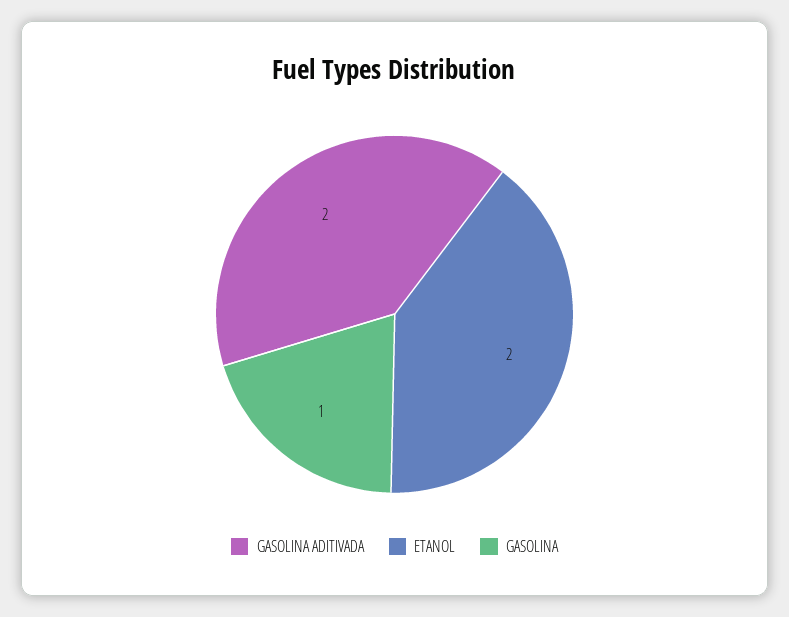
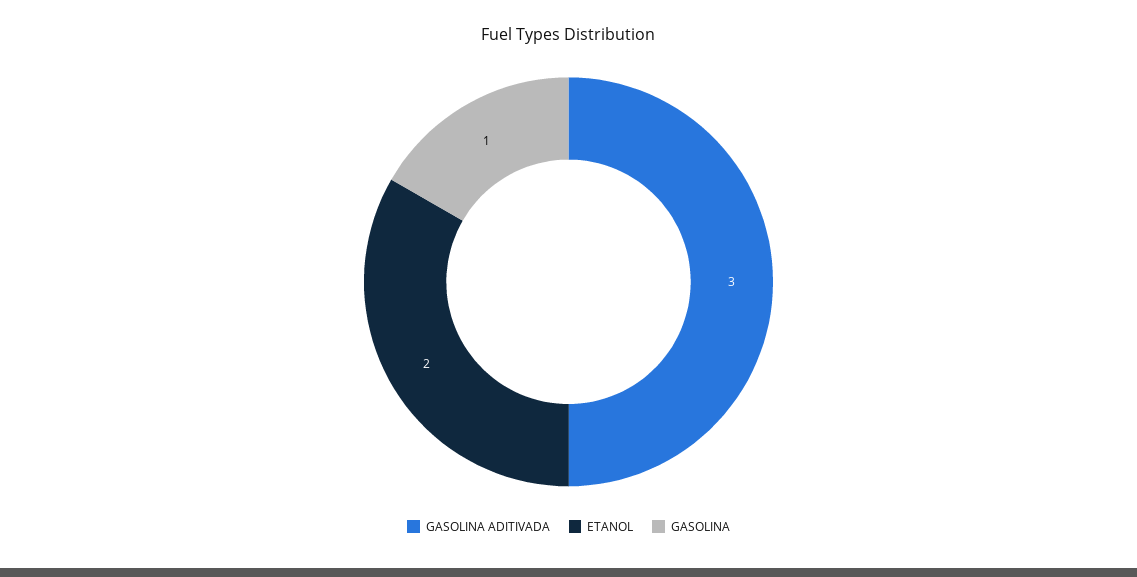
  {
-   "GASOLINA ADITIVADA": 2,
+   "GASOLINA ADITIVADA": 3,
    "ETANOL": 2,
    "GASOLINA": 1
  }

